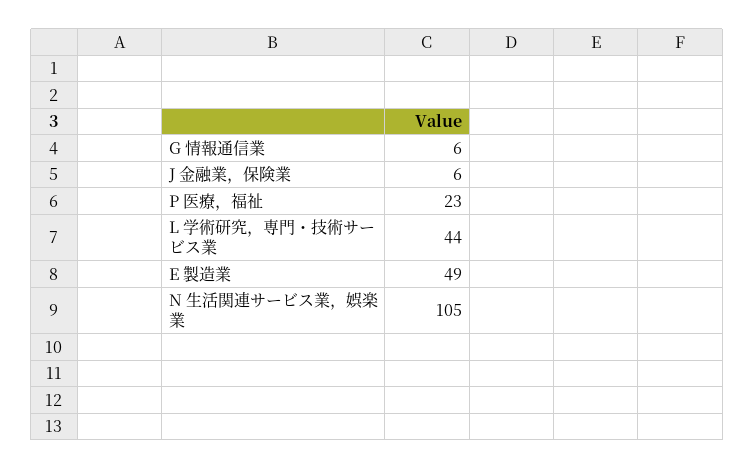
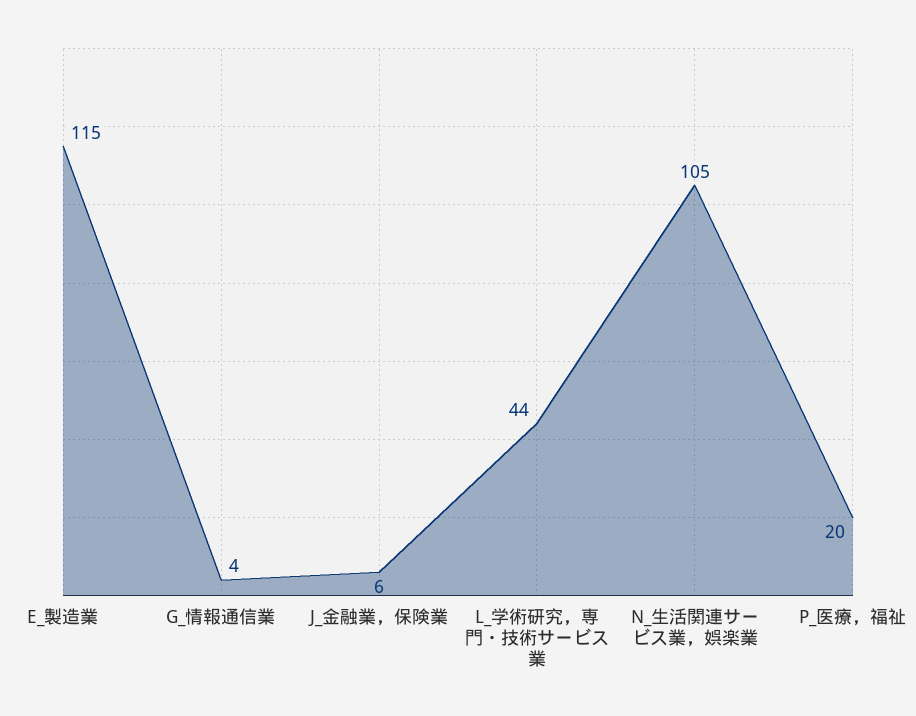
  {
-   "G 情報通信業": 6,
+   "G 情報通信業": 4,
    "J 金融業，保険業": 6,
-   "P 医療，福祉": 23,
+   "P 医療，福祉": 20,
    "L 学術研究，専門・技術サービス業": 44,
-   "E 製造業": 49,
+   "E 製造業": 115,
    "N 生活関連サービス業，娯楽業": 105
  }

